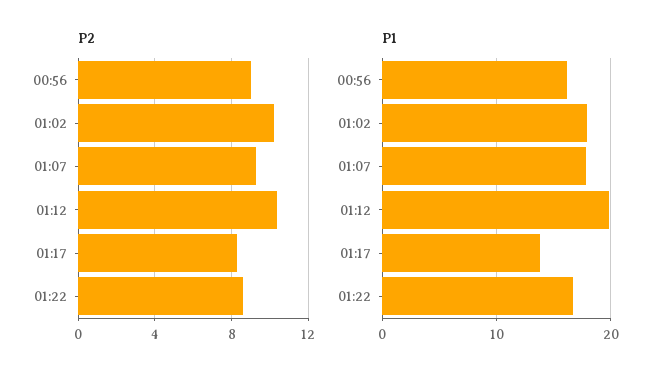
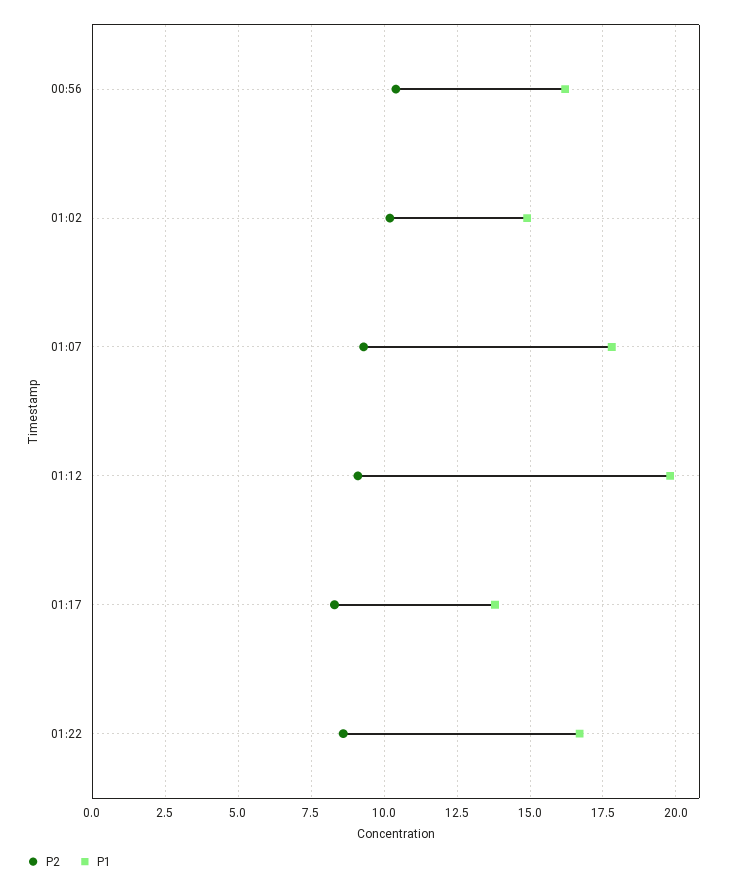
  {
    "P2": {
-     "00:56": 9,
+     "00:56": 10.5,
      "01:02": 10,
      "01:07": 9.5,
-     "01:12": 10.5,
+     "01:12": 9,
      "01:17": 8.5,
      "01:22": 8.5
    },
    "P1": {
      "00:56": 16,
-     "01:02": 18,
+     "01:02": 15,
      "01:07": 18,
      "01:12": 20,
      "01:17": 14,
      "01:22": 16.5
    }
  }

